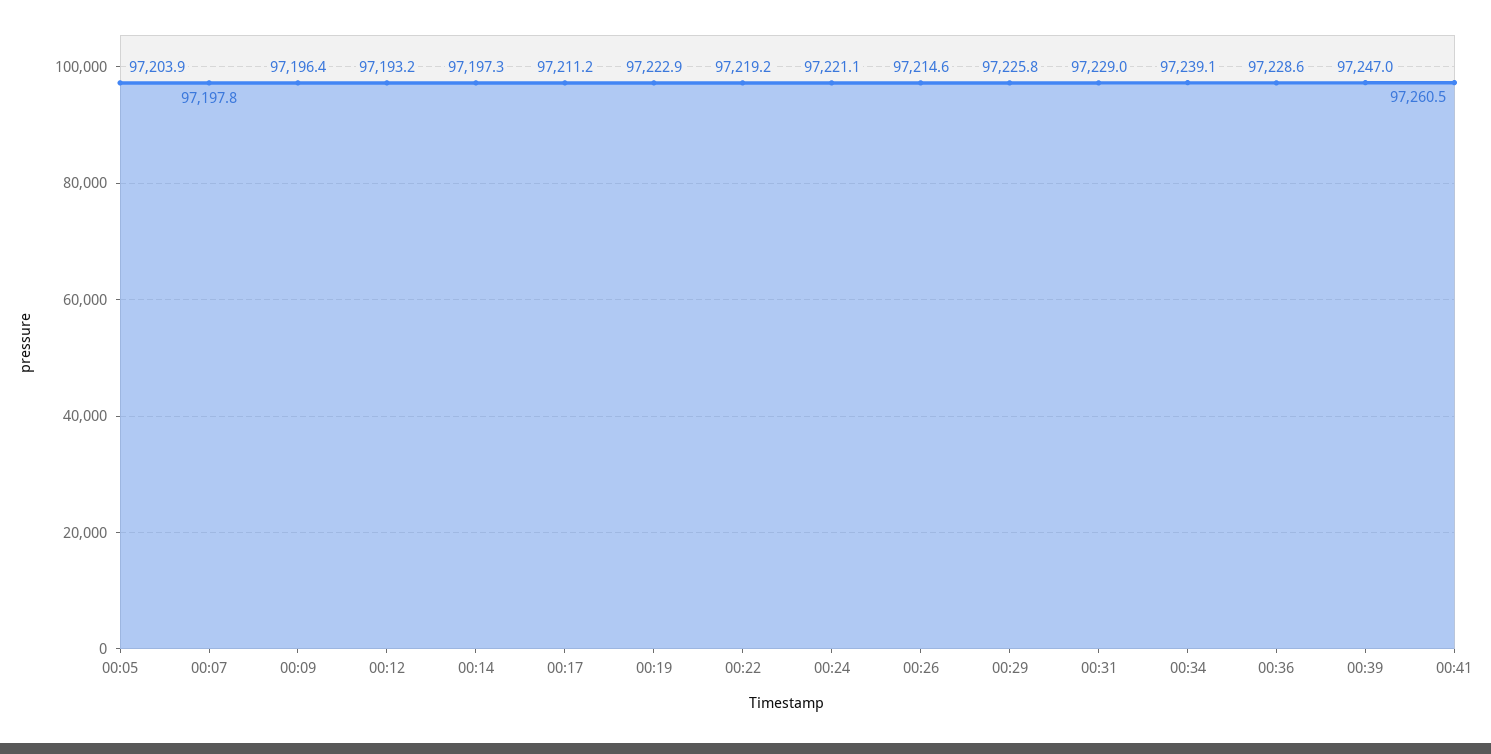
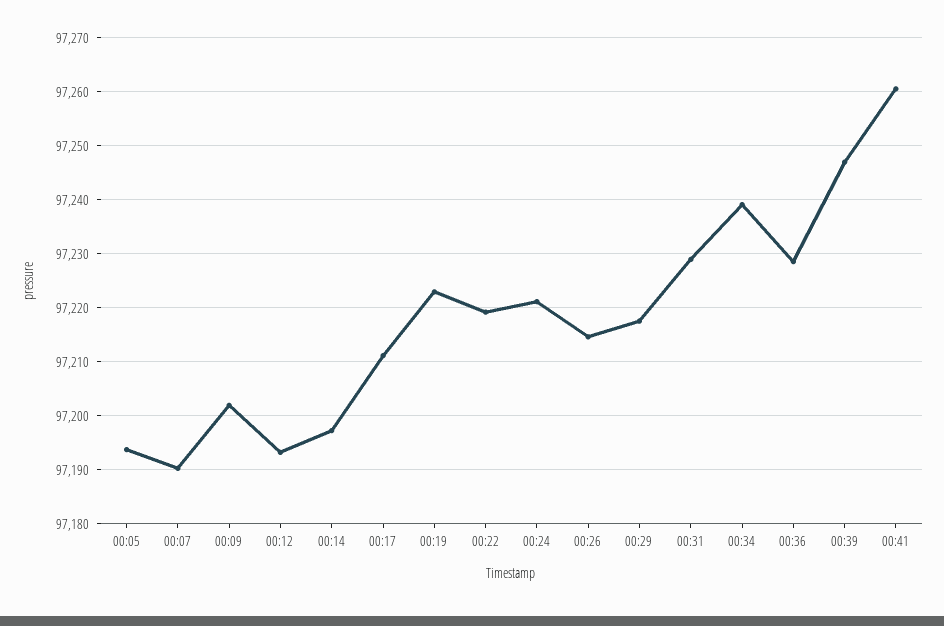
  {
-   "00:05": 97203.9,
+   "00:05": 97194,
-   "00:07": 97197.8,
+   "00:07": 97190,
-   "00:09": 97196.4,
+   "00:09": 97202,
    "00:12": 97193.2,
    "00:14": 97197.3,
    "00:17": 97211.2,
    "00:19": 97222.9,
    "00:22": 97219.2,
    "00:24": 97221.1,
    "00:26": 97214.6,
-   "00:29": 97225.8,
+   "00:29": 97218,
    "00:31": 97229,
    "00:34": 97239.1,
    "00:36": 97228.6,
    "00:39": 97247,
    "00:41": 97260.5
  }

